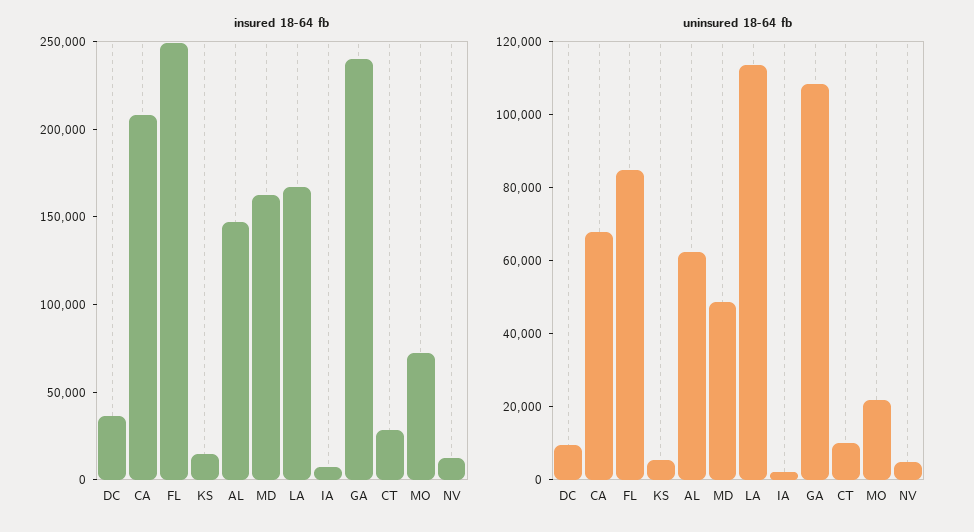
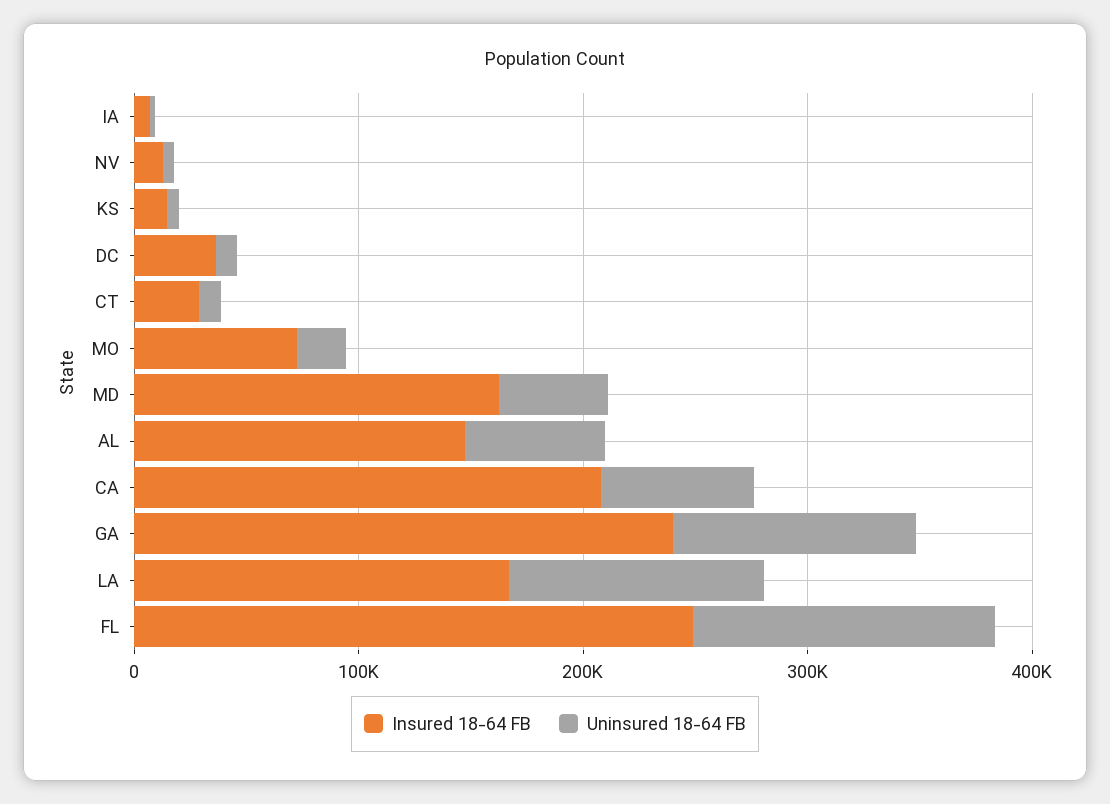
  {
    "insured 18-64 fb": {
      "DC": 40000,
      "CA": 210000,
      "FL": 250000,
      "KS": 10000,
      "AL": 150000,
      "MD": 160000,
      "LA": 170000,
      "IA": 10000,
      "GA": 240000,
      "CT": 30000,
      "MO": 70000,
      "NV": 10000
    },
    "uninsured 18-64 fb": {
      "DC": 10000,
      "CA": 70000,
-     "FL": 85000,
+     "FL": 140000,
      "KS": 5000,
      "AL": 60000,
      "MD": 50000,
      "LA": 115000,
      "IA": 0,
      "GA": 110000,
      "CT": 10000,
      "MO": 20000,
      "NV": 5000
    }
  }

